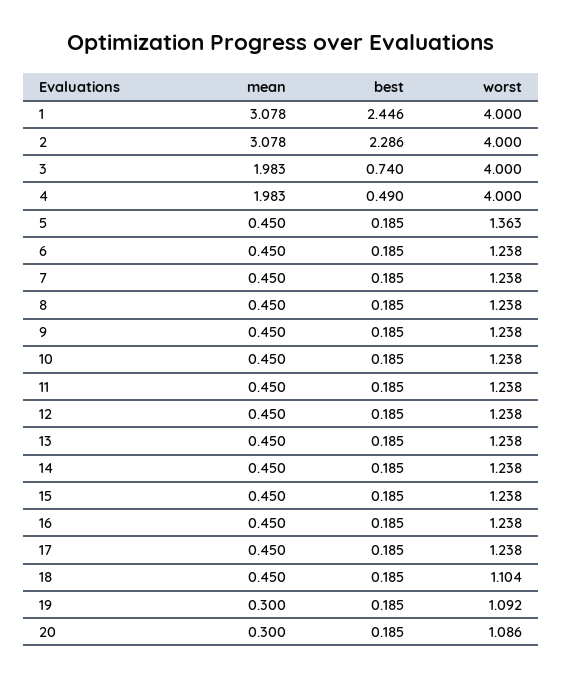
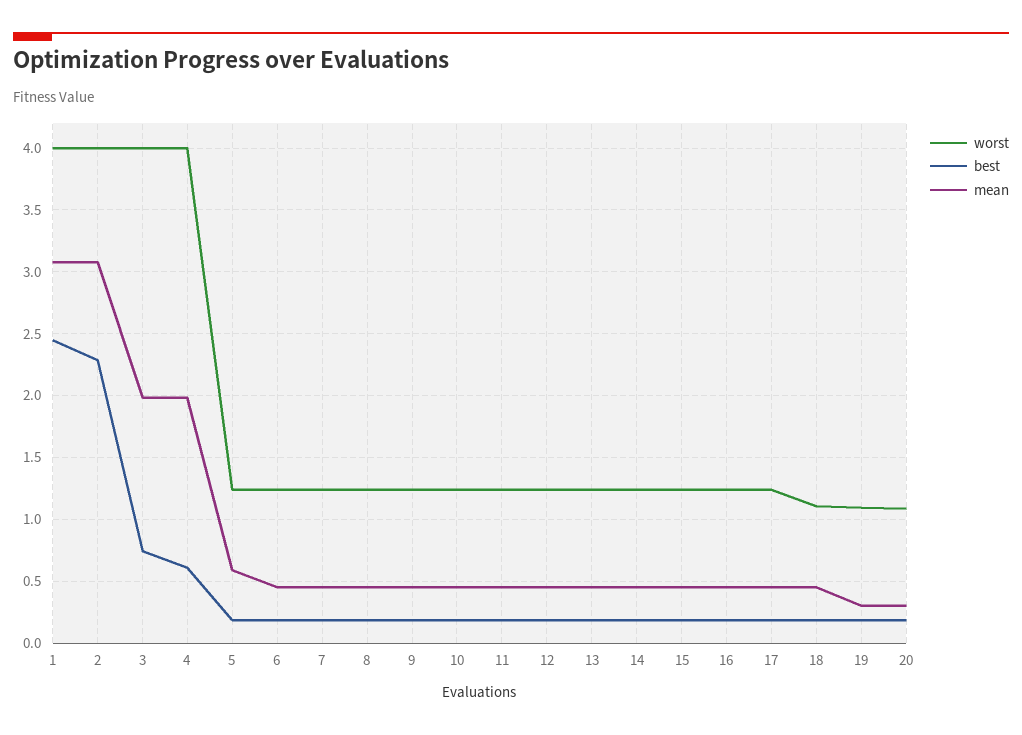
  {
    "mean": {
      "1": 3.078,
      "2": 3.078,
      "3": 1.983,
      "4": 1.983,
-     "5": 0.45,
+     "5": 0.6,
      "6": 0.45,
      "7": 0.45,
      "8": 0.45,
      "9": 0.45,
      "10": 0.45,
      "11": 0.45,
      "12": 0.45,
      "13": 0.45,
      "14": 0.45,
      "15": 0.45,
      "16": 0.45,
      "17": 0.45,
      "18": 0.45,
      "19": 0.3,
      "20": 0.3
    },
    "best": {
      "1": 2.446,
      "2": 2.286,
      "3": 0.74,
-     "4": 0.49,
+     "4": 0.6,
      "5": 0.185,
      "6": 0.185,
      "7": 0.185,
      "8": 0.185,
      "9": 0.185,
      "10": 0.185,
      "11": 0.185,
      "12": 0.185,
      "13": 0.185,
      "14": 0.185,
      "15": 0.185,
      "16": 0.185,
      "17": 0.185,
      "18": 0.185,
      "19": 0.185,
      "20": 0.185
    },
    "worst": {
      "1": 4,
      "2": 4,
      "3": 4,
      "4": 4,
-     "5": 1.363,
+     "5": 1.25,
      "6": 1.238,
      "7": 1.238,
      "8": 1.238,
      "9": 1.238,
      "10": 1.238,
      "11": 1.238,
      "12": 1.238,
      "13": 1.238,
      "14": 1.238,
      "15": 1.238,
      "16": 1.238,
      "17": 1.238,
      "18": 1.104,
      "19": 1.092,
      "20": 1.086
    }
  }

